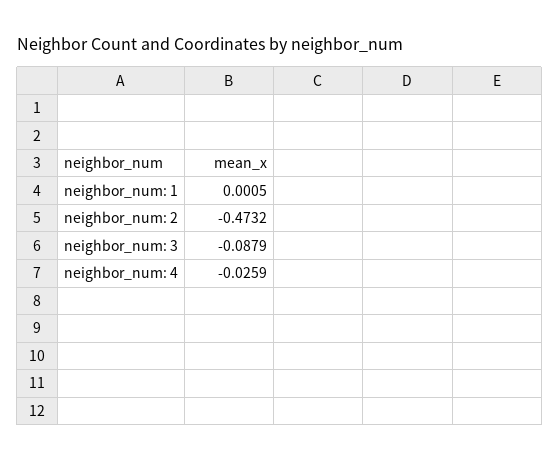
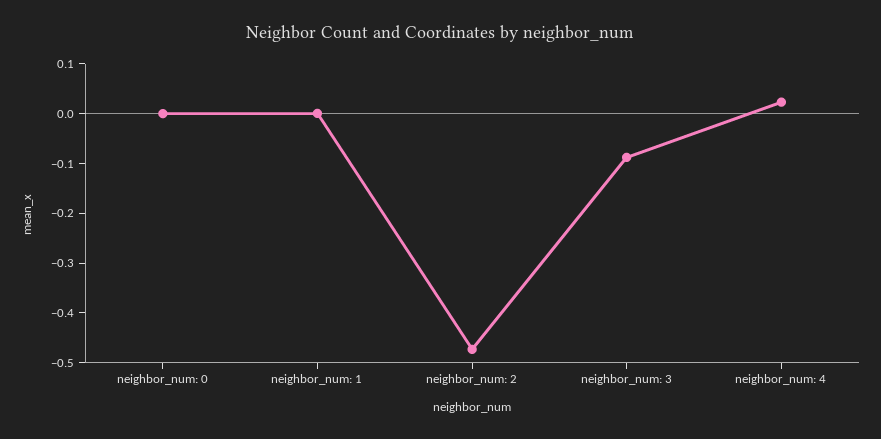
  {
    "neighbor_num: 1": 0.0005,
    "neighbor_num: 2": -0.4732,
    "neighbor_num: 3": -0.0879,
-   "neighbor_num: 4": -0.0259
+   "neighbor_num: 4": 0.02,
+   "neighbor_num: 0": 0
  }

